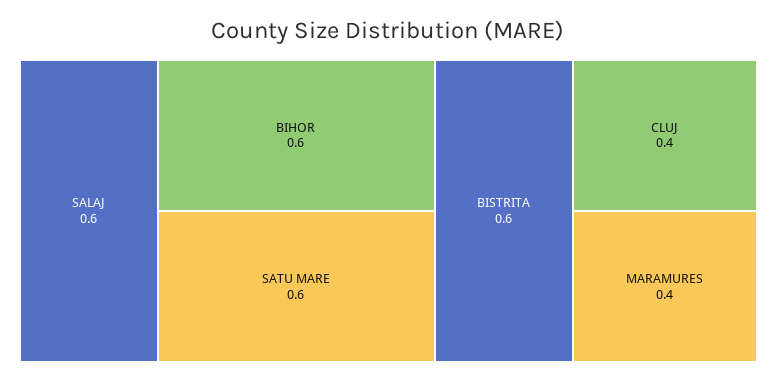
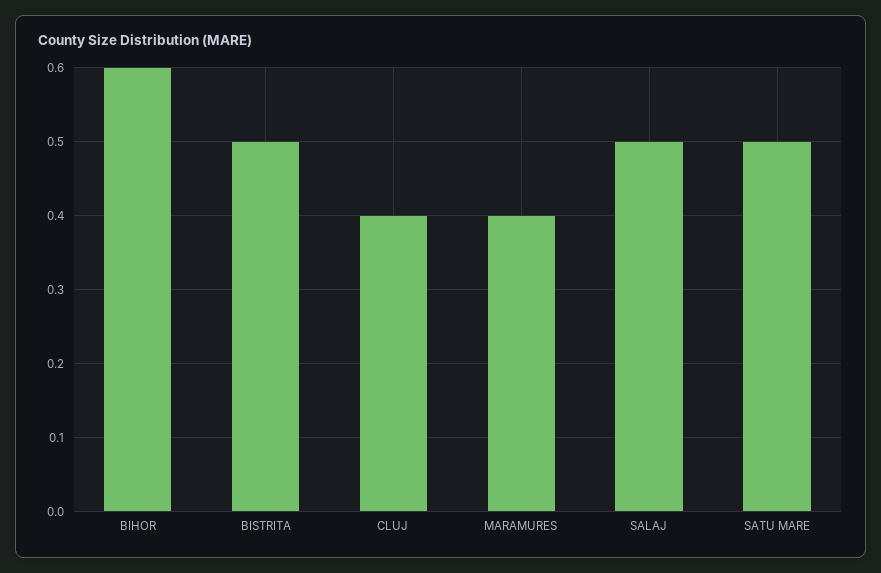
  {
-   "SALAJ": 0.6,
+   "SALAJ": 0.5,
    "BIHOR": 0.6,
-   "SATU MARE": 0.6,
+   "SATU MARE": 0.5,
-   "BISTRITA": 0.6,
+   "BISTRITA": 0.5,
    "CLUJ": 0.4,
    "MARAMURES": 0.4
  }

